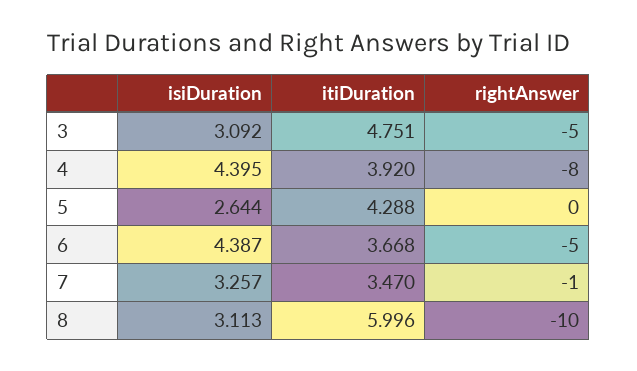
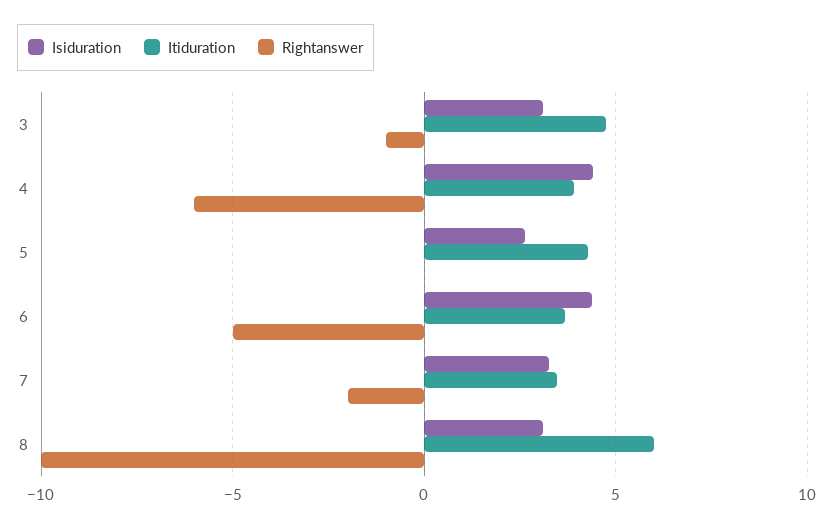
  {
    "isiDuration": {
      "3": 3.092,
      "4": 4.395,
      "5": 2.644,
      "6": 4.387,
      "7": 3.257,
      "8": 3.113
    },
    "itiDuration": {
      "3": 4.751,
      "4": 3.92,
      "5": 4.288,
      "6": 3.668,
      "7": 3.47,
      "8": 5.996
    },
    "rightAnswer": {
-     "3": -5,
+     "3": -1,
-     "4": -8,
+     "4": -6,
      "5": 0,
      "6": -5,
-     "7": -1,
+     "7": -2,
      "8": -10
    }
  }

